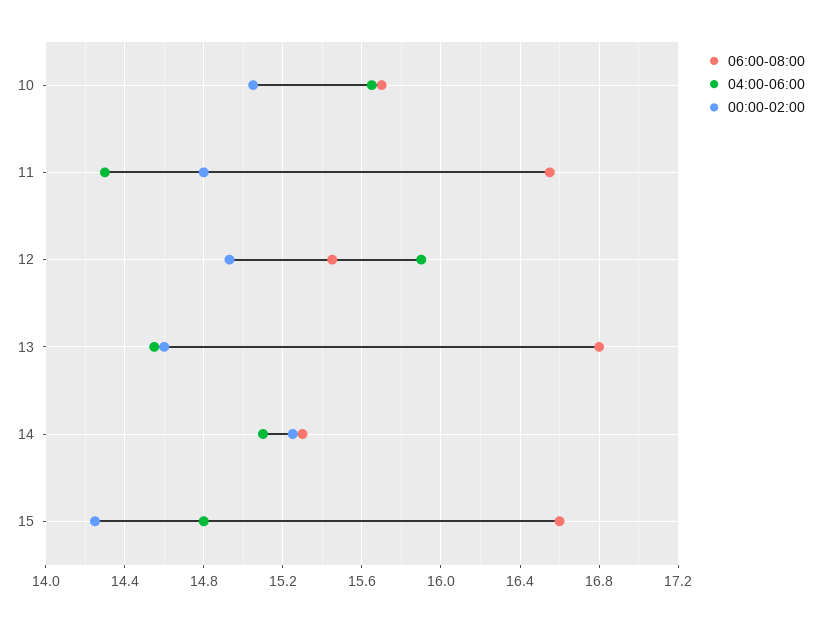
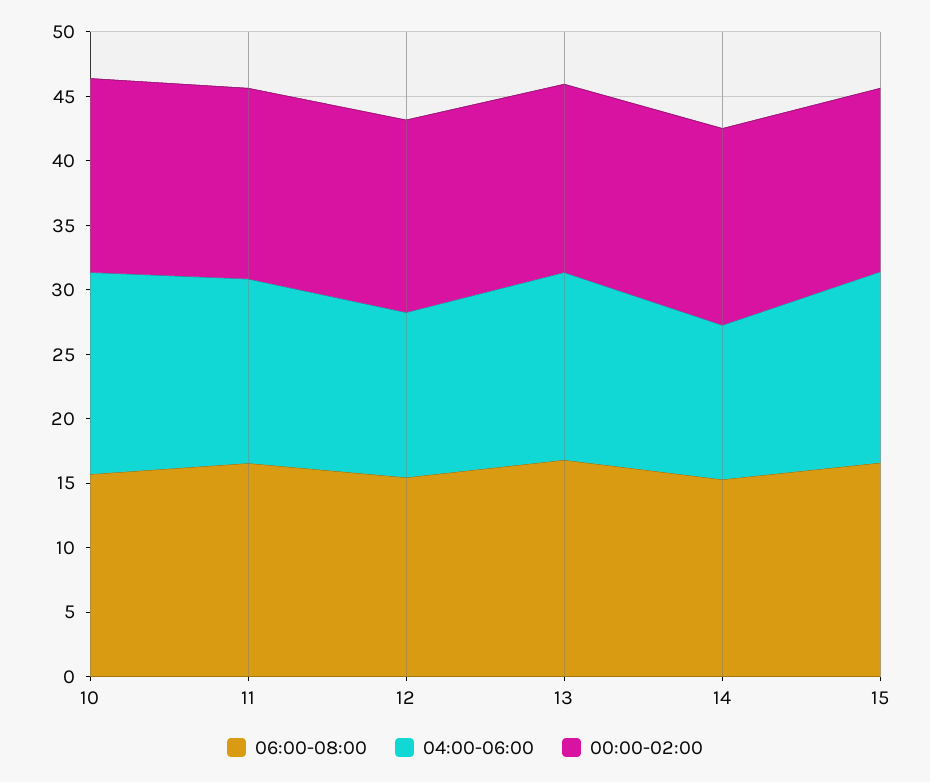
  {
    "06:00-08:00": {
      "10": 15.7,
      "11": 16.55,
      "12": 15.45,
      "13": 16.8,
      "14": 15.3,
      "15": 16.6
    },
    "04:00-06:00": {
      "10": 15.65,
      "11": 14.3,
-     "12": 15.9,
+     "12": 13,
      "13": 14.55,
-     "14": 15.1,
+     "14": 12,
      "15": 14.8
    },
    "00:00-02:00": {
      "10": 15.05,
      "11": 14.8,
      "12": 14.95,
      "13": 14.6,
      "14": 15.25,
      "15": 14.25
    }
  }

